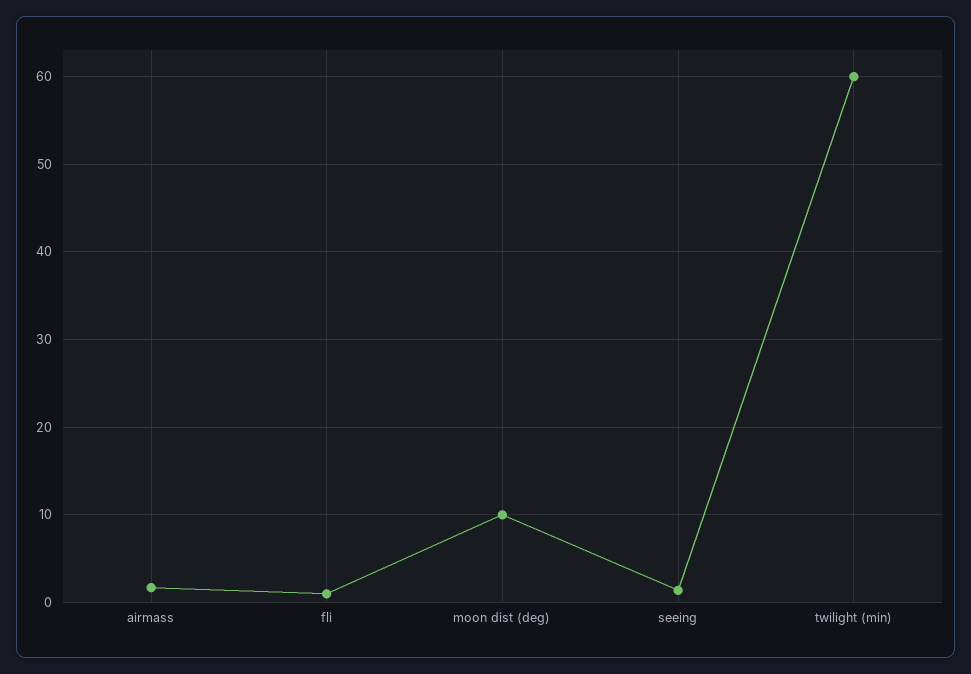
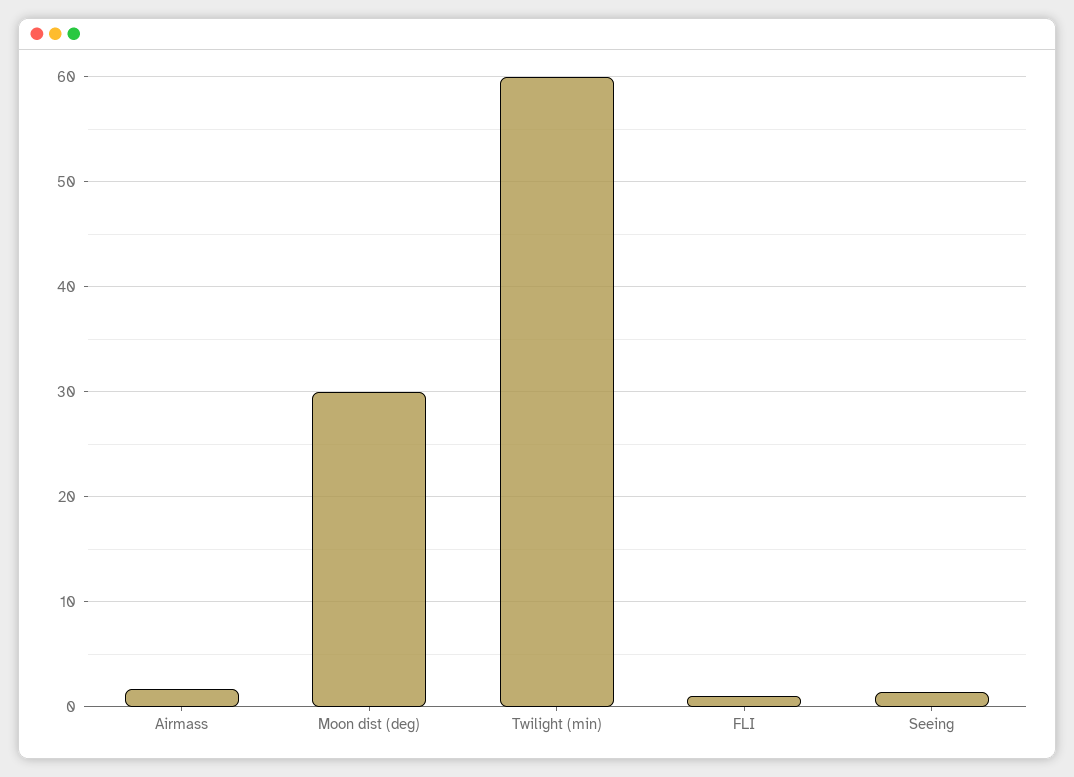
  {
    "airmass": 2,
    "fli": 1,
-   "moon dist (deg)": 10,
+   "moon dist (deg)": 30,
    "seeing": 1,
    "twilight (min)": 60
  }

